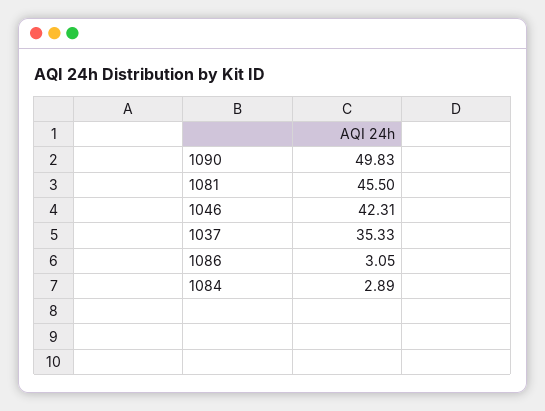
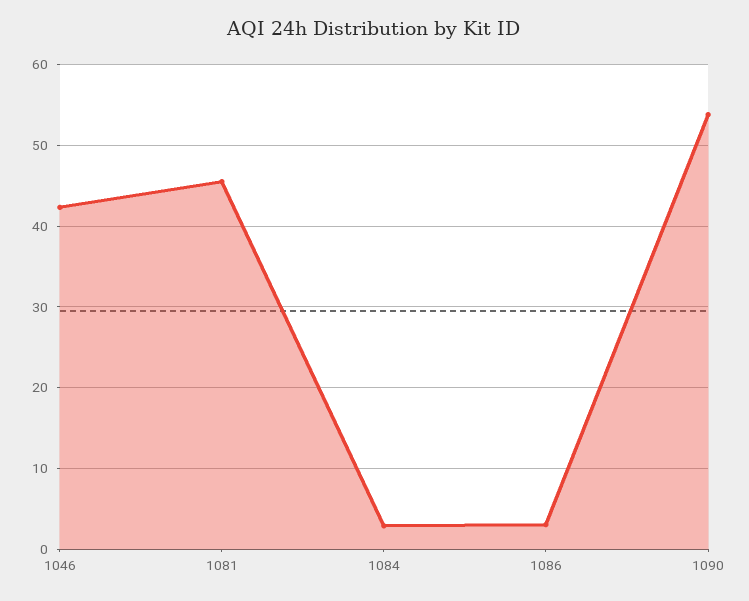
  {
-   "1090": 49.83,
+   "1090": 54,
    "1081": 45.5,
    "1046": 42.31,
-   "1037": 35.33,
    "1086": 3.05,
    "1084": 2.89
  }

